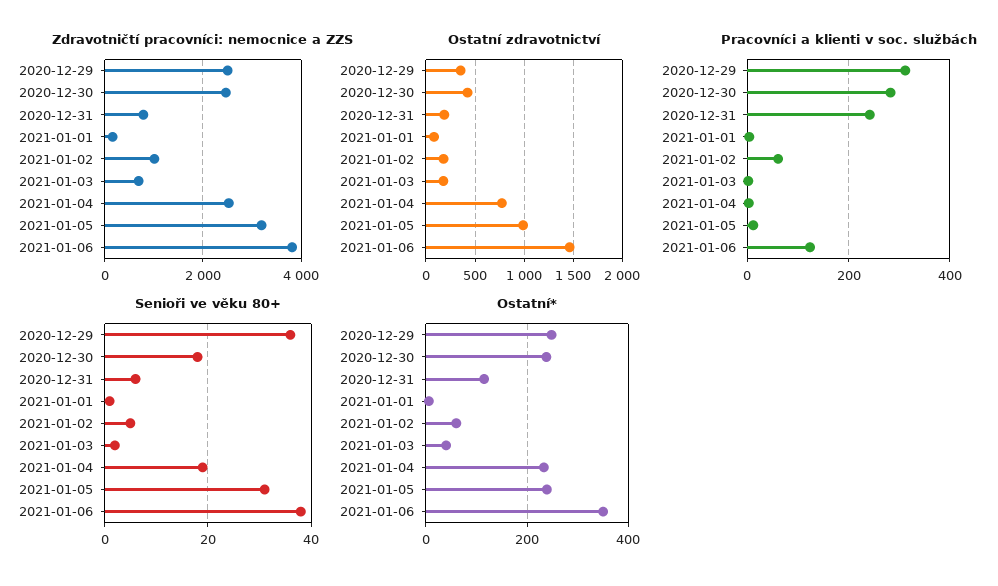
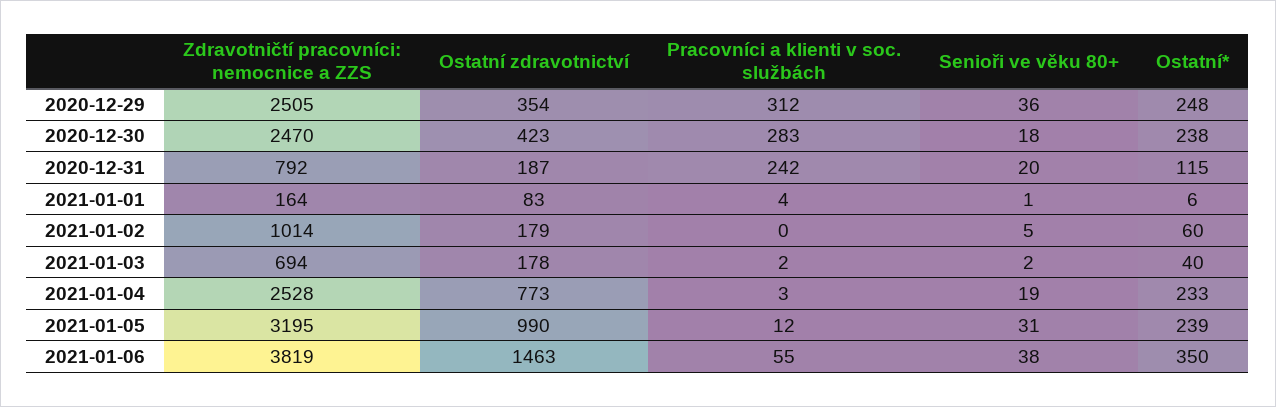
  {
    "Zdravotničtí pracovníci: nemocnice a ZZS": {
      "2020-12-29": 2505,
      "2020-12-30": 2470,
      "2020-12-31": 792,
      "2021-01-01": 164,
      "2021-01-02": 1014,
      "2021-01-03": 694,
      "2021-01-04": 2528,
      "2021-01-05": 3195,
      "2021-01-06": 3819
    },
    "Ostatní zdravotnictví": {
      "2020-12-29": 354,
      "2020-12-30": 423,
      "2020-12-31": 187,
      "2021-01-01": 83,
      "2021-01-02": 179,
      "2021-01-03": 178,
      "2021-01-04": 773,
      "2021-01-05": 990,
      "2021-01-06": 1463
    },
    "Pracovníci a klienti v soc. službách": {
      "2020-12-29": 312,
      "2020-12-30": 283,
      "2020-12-31": 242,
      "2021-01-01": 4,
-     "2021-01-02": 60,
+     "2021-01-02": 0,
      "2021-01-03": 2,
      "2021-01-04": 3,
      "2021-01-05": 12,
-     "2021-01-06": 120
+     "2021-01-06": 55
    },
    "Senioři ve věku 80+": {
      "2020-12-29": 36,
      "2020-12-30": 18,
-     "2020-12-31": 5,
+     "2020-12-31": 20,
      "2021-01-01": 1,
      "2021-01-02": 5,
      "2021-01-03": 2,
      "2021-01-04": 19,
      "2021-01-05": 31,
      "2021-01-06": 38
    },
    "Ostatní*": {
      "2020-12-29": 248,
      "2020-12-30": 238,
      "2020-12-31": 115,
      "2021-01-01": 6,
      "2021-01-02": 60,
      "2021-01-03": 40,
      "2021-01-04": 233,
      "2021-01-05": 239,
      "2021-01-06": 350
    }
  }

